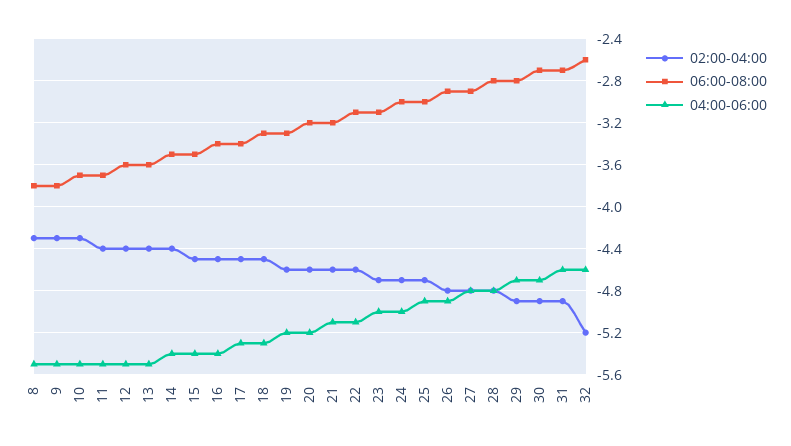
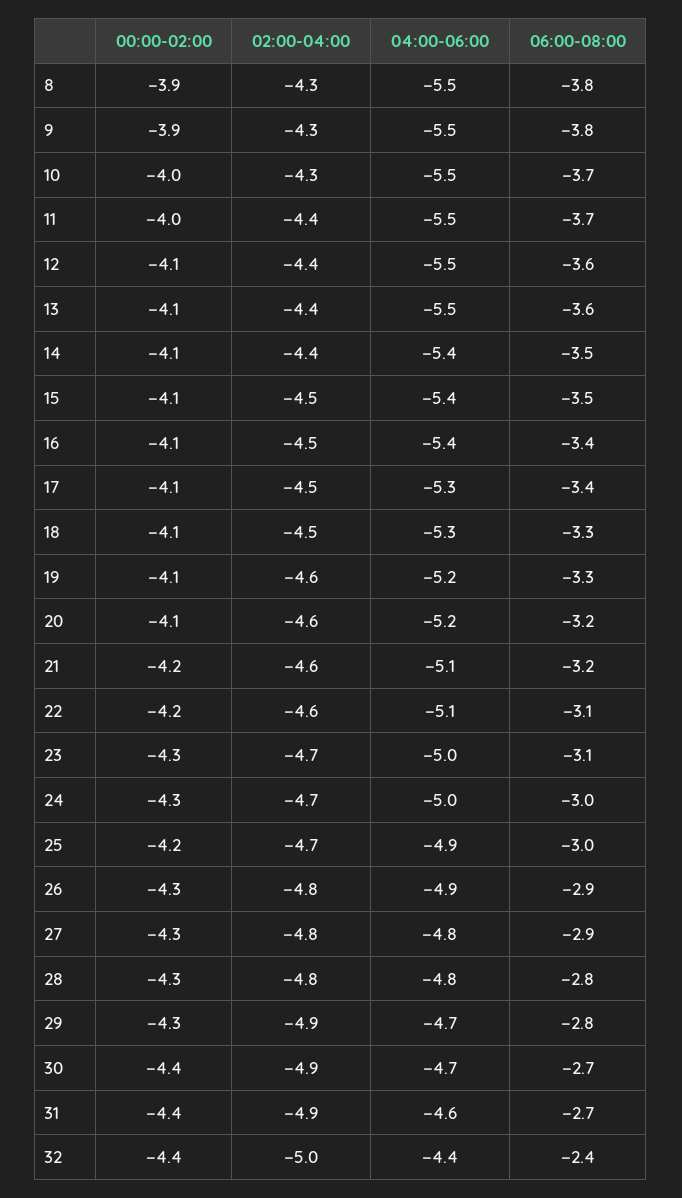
  {
    "02:00-04:00": {
      "8": -4.3,
      "9": -4.3,
      "10": -4.3,
      "11": -4.4,
      "12": -4.4,
      "13": -4.4,
      "14": -4.4,
      "15": -4.5,
      "16": -4.5,
      "17": -4.5,
      "18": -4.5,
      "19": -4.6,
      "20": -4.6,
      "21": -4.6,
      "22": -4.6,
      "23": -4.7,
      "24": -4.7,
      "25": -4.7,
      "26": -4.8,
      "27": -4.8,
      "28": -4.8,
      "29": -4.9,
      "30": -4.9,
      "31": -4.9,
-     "32": -5.2
+     "32": -5
    },
    "06:00-08:00": {
      "8": -3.8,
      "9": -3.8,
      "10": -3.7,
      "11": -3.7,
      "12": -3.6,
      "13": -3.6,
      "14": -3.5,
      "15": -3.5,
      "16": -3.4,
      "17": -3.4,
      "18": -3.3,
      "19": -3.3,
      "20": -3.2,
      "21": -3.2,
      "22": -3.1,
      "23": -3.1,
      "24": -3,
      "25": -3,
      "26": -2.9,
      "27": -2.9,
      "28": -2.8,
      "29": -2.8,
      "30": -2.7,
      "31": -2.7,
-     "32": -2.6
+     "32": -2.4
    },
    "04:00-06:00": {
      "8": -5.5,
      "9": -5.5,
      "10": -5.5,
      "11": -5.5,
      "12": -5.5,
      "13": -5.5,
      "14": -5.4,
      "15": -5.4,
      "16": -5.4,
      "17": -5.3,
      "18": -5.3,
      "19": -5.2,
      "20": -5.2,
      "21": -5.1,
      "22": -5.1,
      "23": -5,
      "24": -5,
      "25": -4.9,
      "26": -4.9,
      "27": -4.8,
      "28": -4.8,
      "29": -4.7,
      "30": -4.7,
      "31": -4.6,
-     "32": -4.6
+     "32": -4.4
-   }
+   },
+   "00:00-02:00": {
+     "8": -3.9,
+     "9": -3.9,
+     "10": -4,
+     "11": -4,
+     "12": -4.1,
+     "13": -4.1,
+     "14": -4.1,
+     "15": -4.1,
+     "16": -4.1,
+     "17": -4.1,
+     "18": -4.1,
+     "19": -4.1,
+     "20": -4.1,
+     "21": -4.2,
+     "22": -4.2,
+     "23": -4.3,
+     "24": -4.3,
+     "25": -4.2,
+     "26": -4.3,
+     "27": -4.3,
+     "28": -4.3,
+     "29": -4.3,
+     "30": -4.4,
+     "31": -4.4,
+     "32": -4.4
+   }
  }

